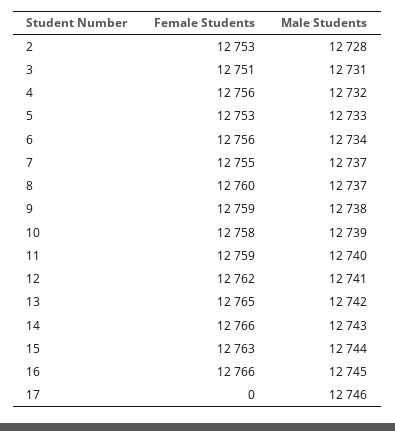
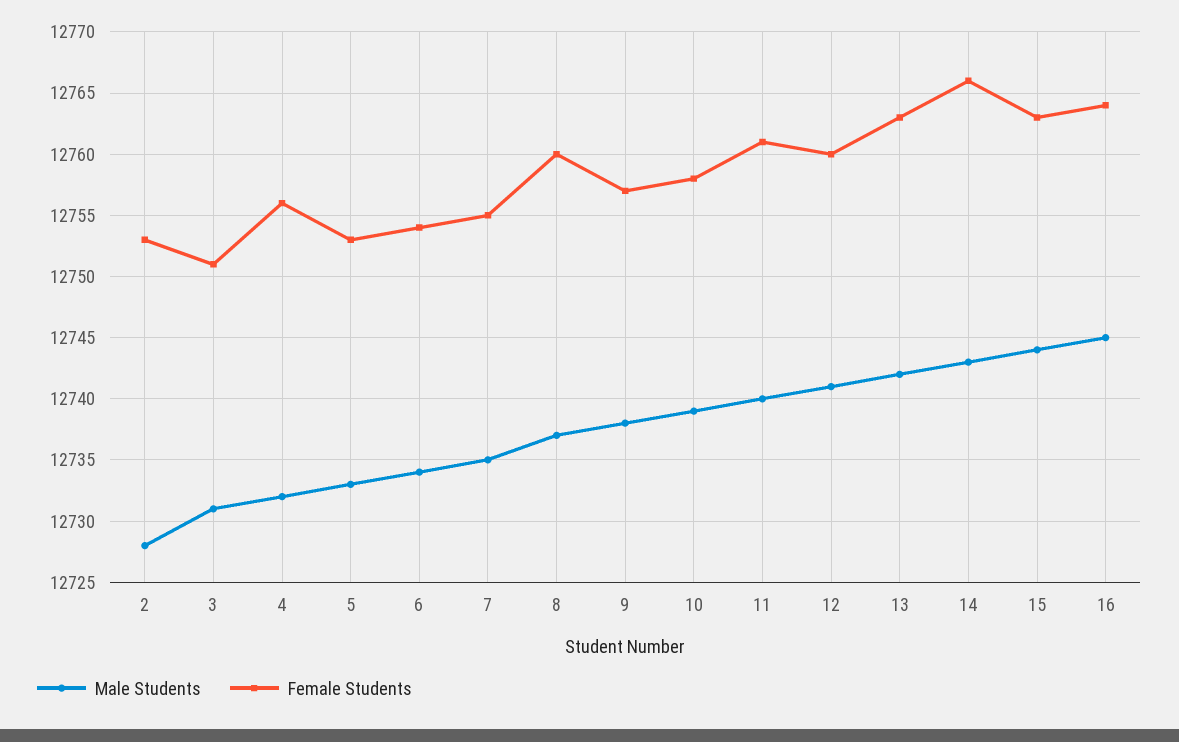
  {
    "Female Students": {
      "2": 12753,
      "3": 12751,
      "4": 12756,
      "5": 12753,
-     "6": 12756,
+     "6": 12754,
      "7": 12755,
      "8": 12760,
-     "9": 12759,
+     "9": 12757,
      "10": 12758,
-     "11": 12759,
+     "11": 12761,
-     "12": 12762,
+     "12": 12760,
-     "13": 12765,
+     "13": 12763,
      "14": 12766,
      "15": 12763,
-     "16": 12766,
+     "16": 12764
-     "17": 0
    },
    "Male Students": {
      "2": 12728,
      "3": 12731,
      "4": 12732,
      "5": 12733,
      "6": 12734,
-     "7": 12737,
+     "7": 12735,
      "8": 12737,
      "9": 12738,
      "10": 12739,
      "11": 12740,
      "12": 12741,
      "13": 12742,
      "14": 12743,
      "15": 12744,
-     "16": 12745,
+     "16": 12745
-     "17": 12746
    }
  }

